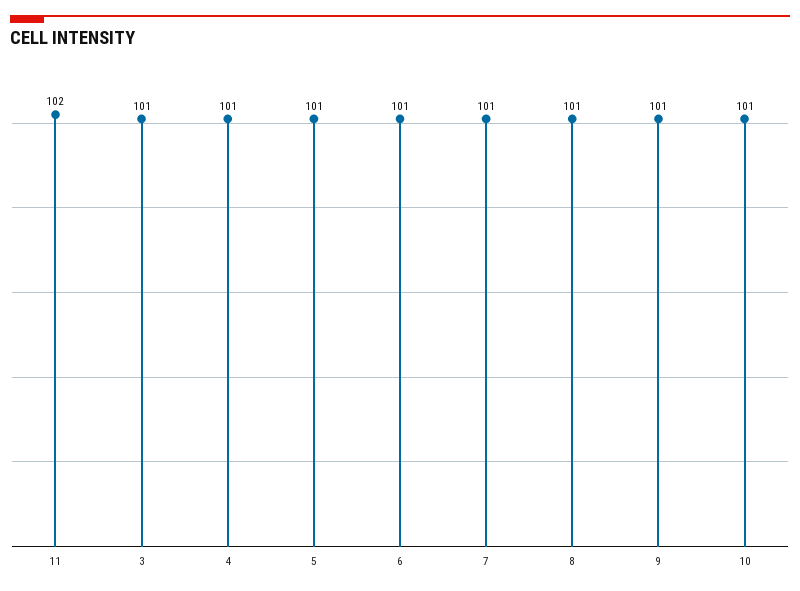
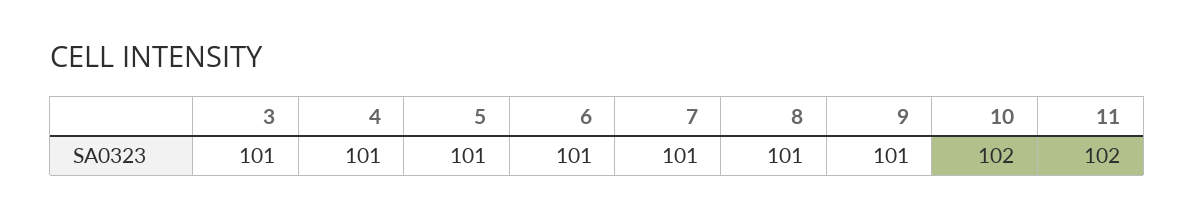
  {
    "11": 102,
    "3": 101,
    "4": 101,
    "5": 101,
    "6": 101,
    "7": 101,
    "8": 101,
    "9": 101,
-   "10": 101
+   "10": 102
  }

